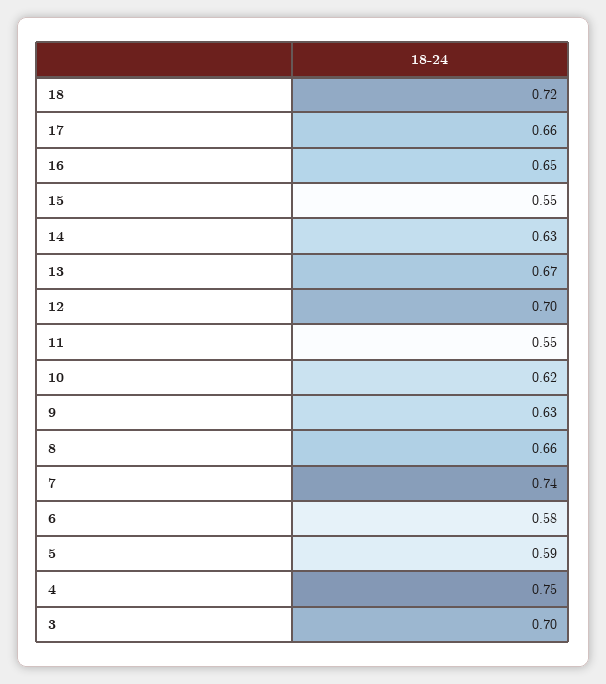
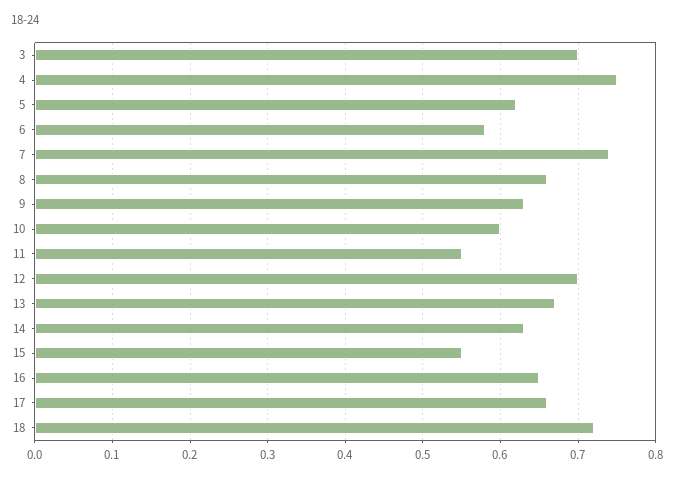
  {
    "18": 0.72,
    "17": 0.66,
    "16": 0.65,
    "15": 0.55,
    "14": 0.63,
    "13": 0.67,
    "12": 0.7,
    "11": 0.55,
-   "10": 0.62,
+   "10": 0.6,
    "9": 0.63,
    "8": 0.66,
    "7": 0.74,
    "6": 0.58,
-   "5": 0.59,
+   "5": 0.62,
    "4": 0.75,
    "3": 0.7
  }

